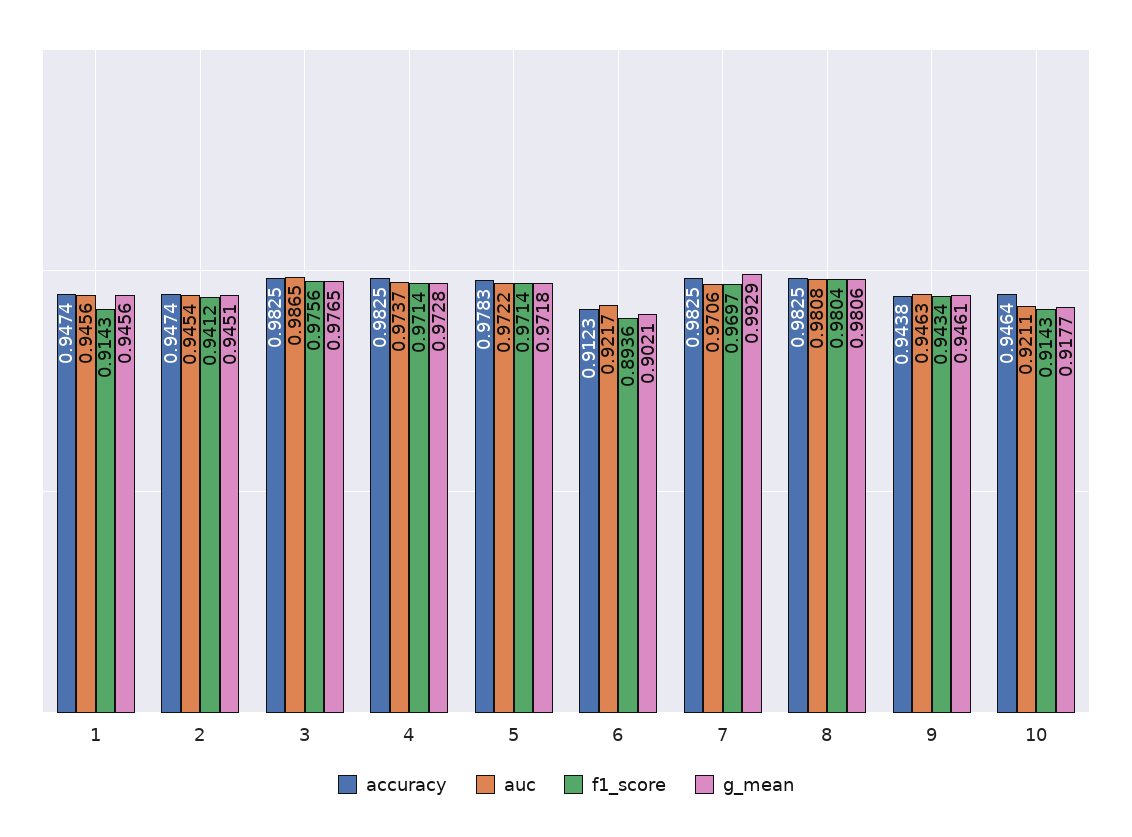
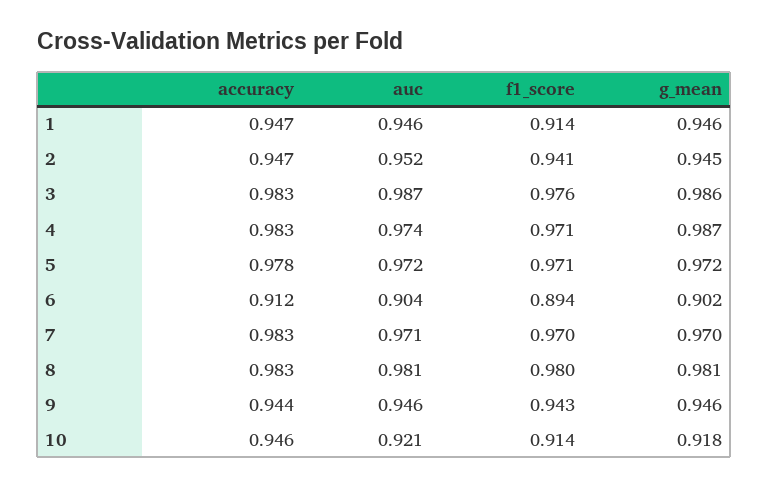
  {
    "accuracy": {
      "1": 0.9474,
      "2": 0.9474,
      "3": 0.9825,
      "4": 0.9825,
      "5": 0.9783,
      "6": 0.9123,
      "7": 0.9825,
      "8": 0.9825,
      "9": 0.9438,
      "10": 0.9464
    },
    "auc": {
      "1": 0.9456,
-     "2": 0.9454,
+     "2": 0.952,
      "3": 0.9865,
      "4": 0.9737,
      "5": 0.9722,
-     "6": 0.9217,
+     "6": 0.904,
      "7": 0.9706,
      "8": 0.9808,
      "9": 0.9463,
      "10": 0.9211
    },
    "f1_score": {
      "1": 0.9143,
      "2": 0.9412,
      "3": 0.9756,
      "4": 0.9714,
      "5": 0.9714,
      "6": 0.8936,
      "7": 0.9697,
      "8": 0.9804,
      "9": 0.9434,
      "10": 0.9143
    },
    "g_mean": {
      "1": 0.9456,
      "2": 0.9451,
-     "3": 0.9765,
+     "3": 0.986,
-     "4": 0.9728,
+     "4": 0.987,
      "5": 0.9718,
      "6": 0.9021,
-     "7": 0.9929,
+     "7": 0.97,
      "8": 0.9806,
      "9": 0.9461,
      "10": 0.9177
    }
  }

